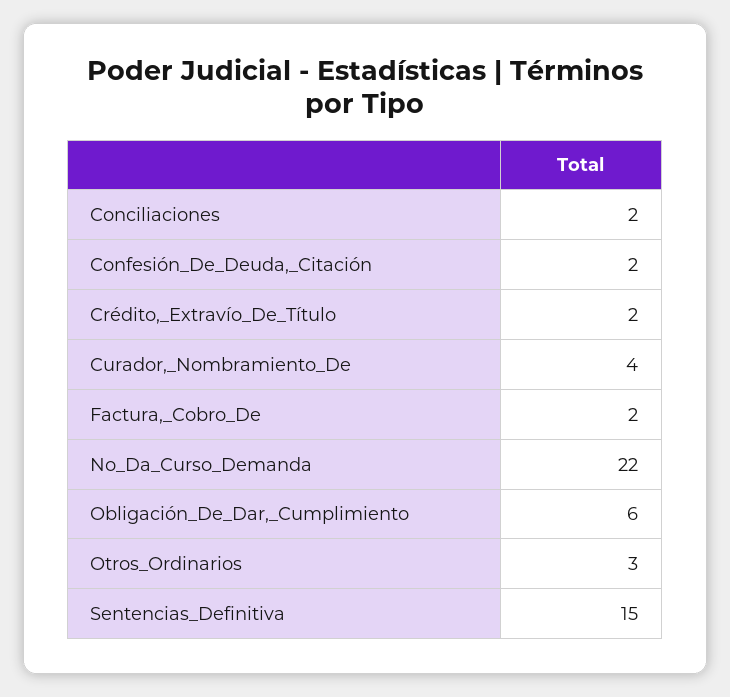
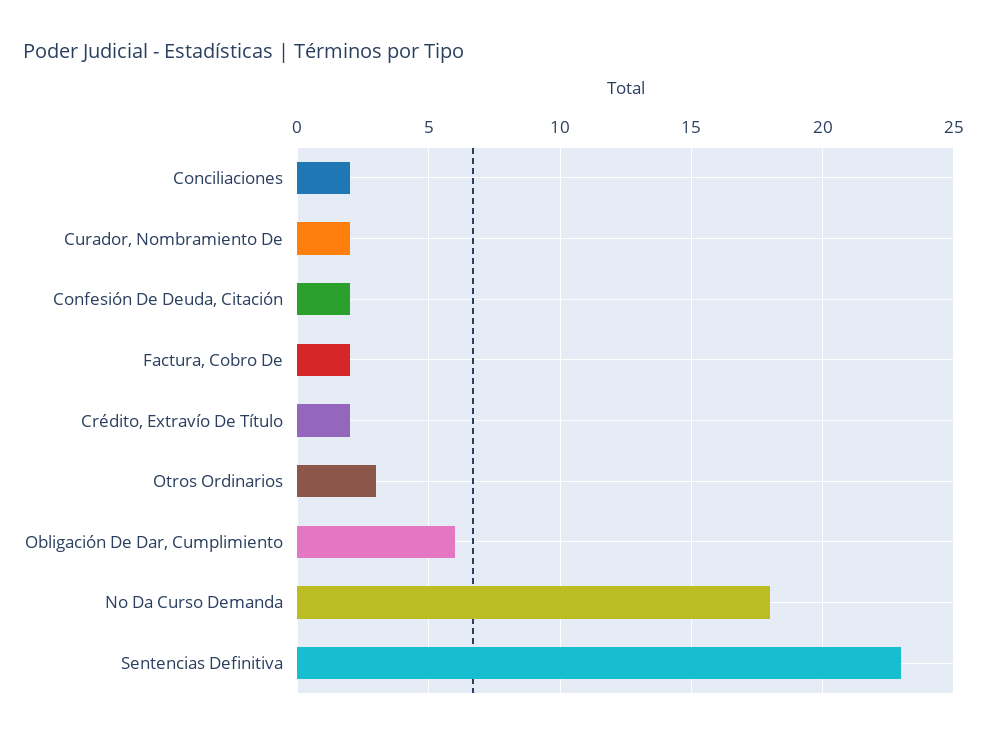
  {
    "Conciliaciones": 2,
    "Confesión_De_Deuda,_Citación": 2,
    "Crédito,_Extravío_De_Título": 2,
-   "Curador,_Nombramiento_De": 4,
+   "Curador,_Nombramiento_De": 2,
    "Factura,_Cobro_De": 2,
-   "No_Da_Curso_Demanda": 22,
+   "No_Da_Curso_Demanda": 18,
    "Obligación_De_Dar,_Cumplimiento": 6,
    "Otros_Ordinarios": 3,
-   "Sentencias_Definitiva": 15
+   "Sentencias_Definitiva": 23
  }

